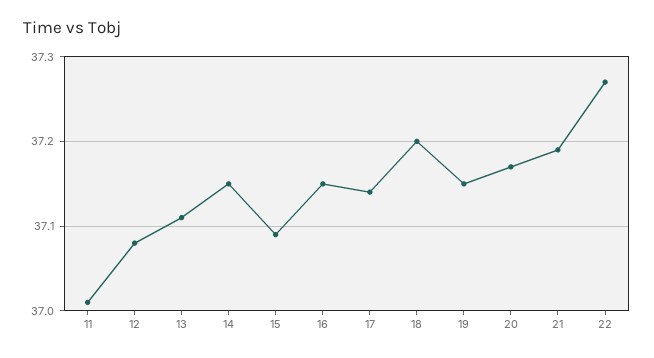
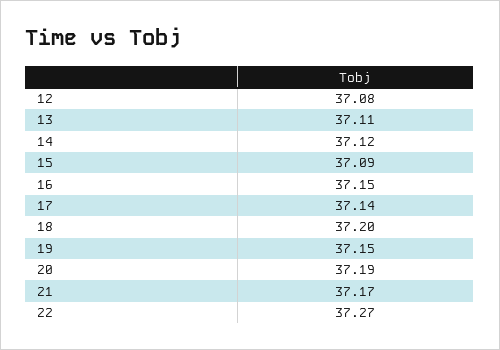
  {
-   "11": 37.01,
    "12": 37.08,
    "13": 37.11,
-   "14": 37.15,
+   "14": 37.12,
    "15": 37.09,
    "16": 37.15,
    "17": 37.14,
    "18": 37.2,
    "19": 37.15,
-   "20": 37.17,
+   "20": 37.19,
-   "21": 37.19,
+   "21": 37.17,
    "22": 37.27
  }

